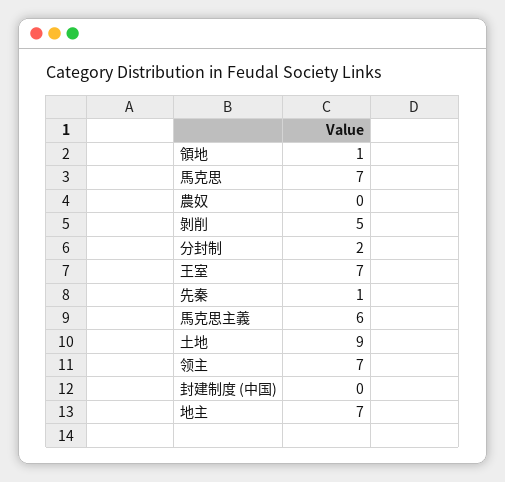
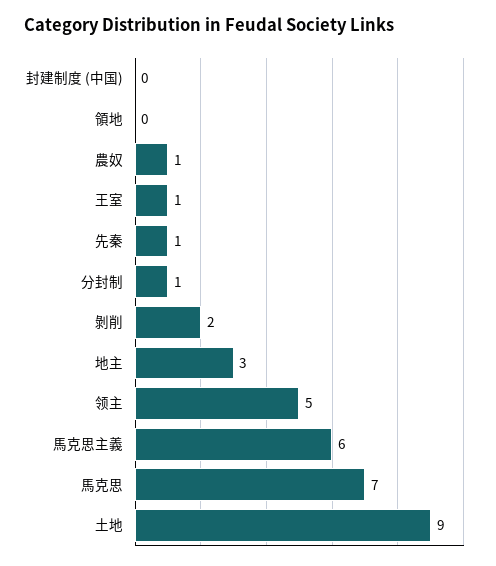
  {
-   "領地": 1,
+   "領地": 0,
    "馬克思": 7,
-   "農奴": 0,
+   "農奴": 1,
-   "剝削": 5,
+   "剝削": 2,
-   "分封制": 2,
+   "分封制": 1,
-   "王室": 7,
+   "王室": 1,
    "先秦": 1,
    "馬克思主義": 6,
    "土地": 9,
-   "领主": 7,
+   "领主": 5,
    "封建制度 (中国)": 0,
-   "地主": 7
+   "地主": 3
  }

